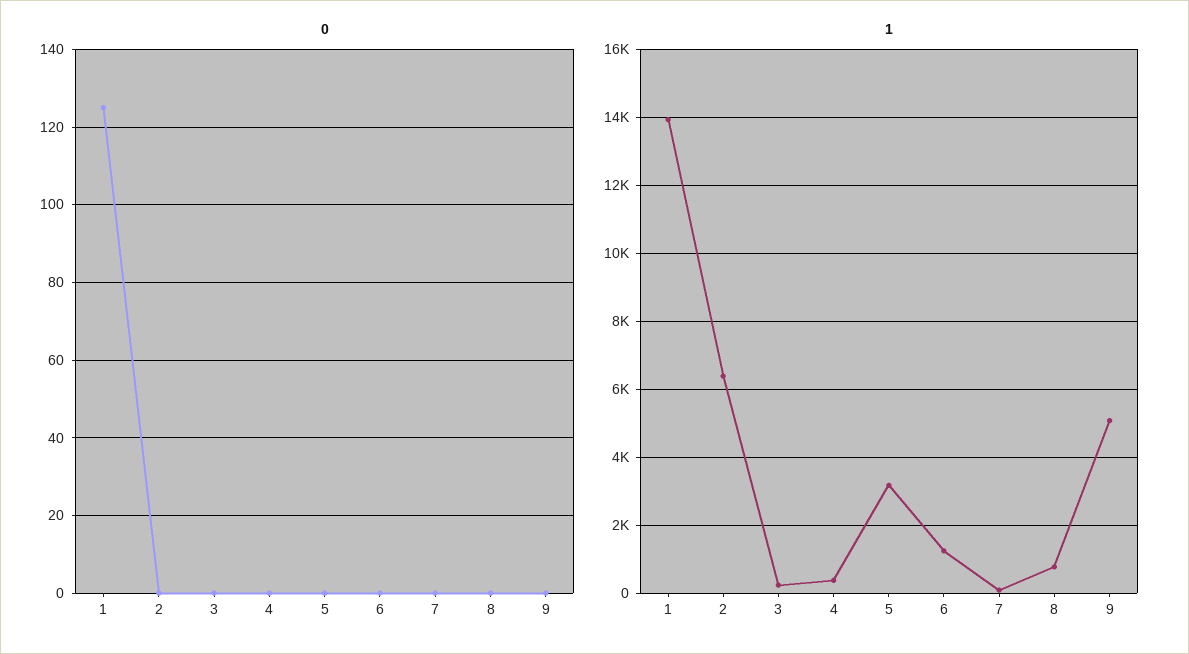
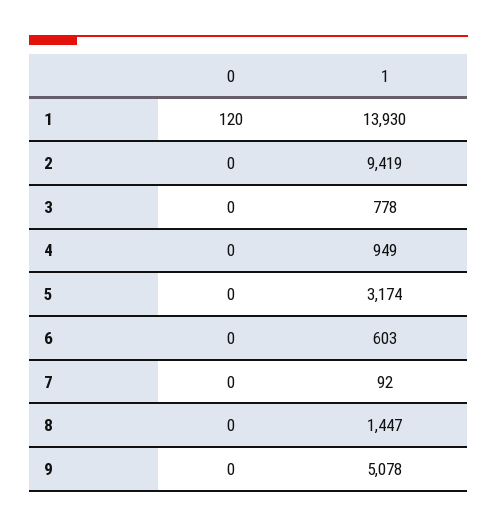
  {
    "0": {
-     "1": 125,
+     "1": 120,
      "2": 0,
      "3": 0,
      "4": 0,
      "5": 0,
      "6": 0,
      "7": 0,
      "8": 0,
      "9": 0
    },
    "1": {
      "1": 13930,
-     "2": 6400,
+     "2": 9419,
-     "3": 200,
+     "3": 778,
-     "4": 400,
+     "4": 949,
      "5": 3174,
-     "6": 1200,
+     "6": 603,
      "7": 92,
-     "8": 800,
+     "8": 1447,
      "9": 5078
    }
  }

